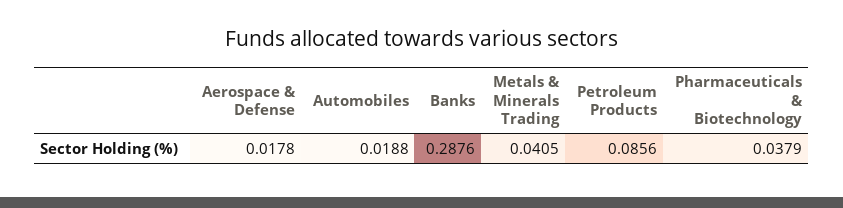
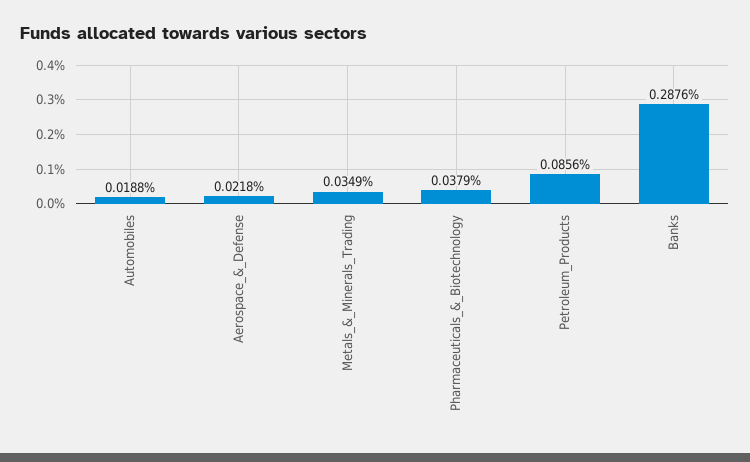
  {
-   "Aerospace & Defense": 0.0178,
+   "Aerospace & Defense": 0.0218,
    "Automobiles": 0.0188,
    "Banks": 0.2876,
-   "Metals & Minerals Trading": 0.0405,
+   "Metals & Minerals Trading": 0.0349,
    "Petroleum Products": 0.0856,
    "Pharmaceuticals & Biotechnology": 0.0379
  }

